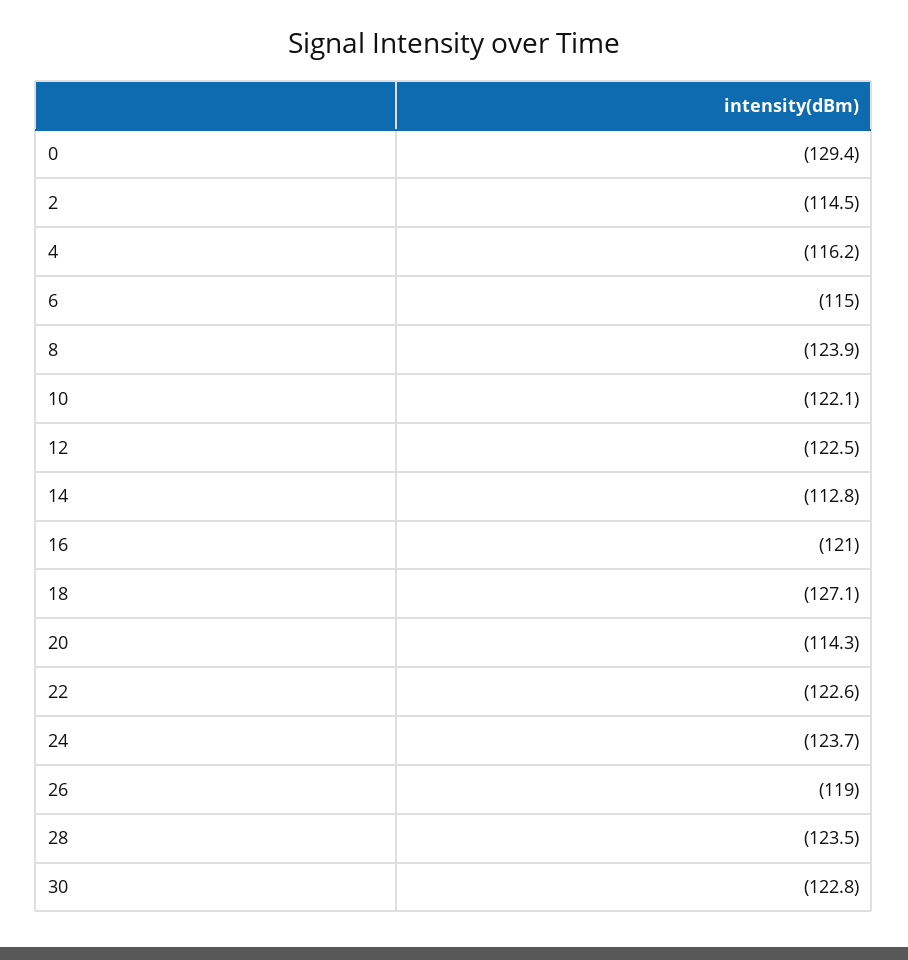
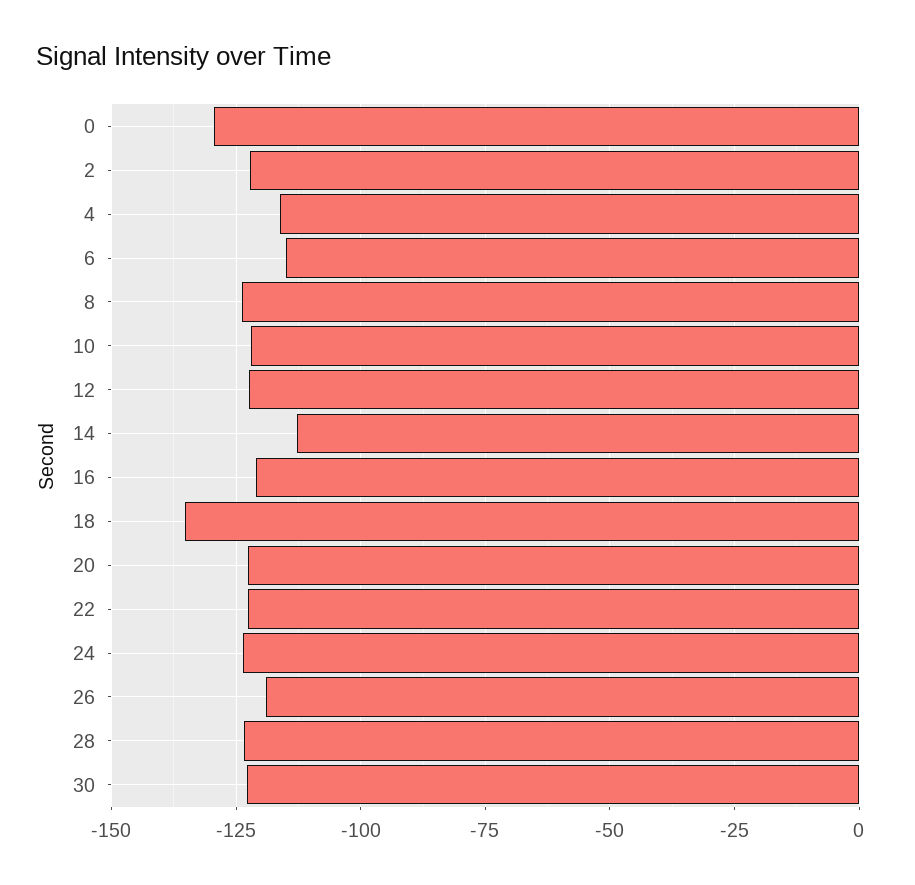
  {
    "0": -129.4,
-   "2": -114.5,
+   "2": -122.5,
    "4": -116.2,
    "6": -115,
    "8": -123.9,
    "10": -122.1,
    "12": -122.5,
    "14": -112.8,
    "16": -121,
-   "18": -127.1,
+   "18": -135,
-   "20": -114.3,
+   "20": -122.5,
    "22": -122.6,
    "24": -123.7,
    "26": -119,
    "28": -123.5,
    "30": -122.8
  }

